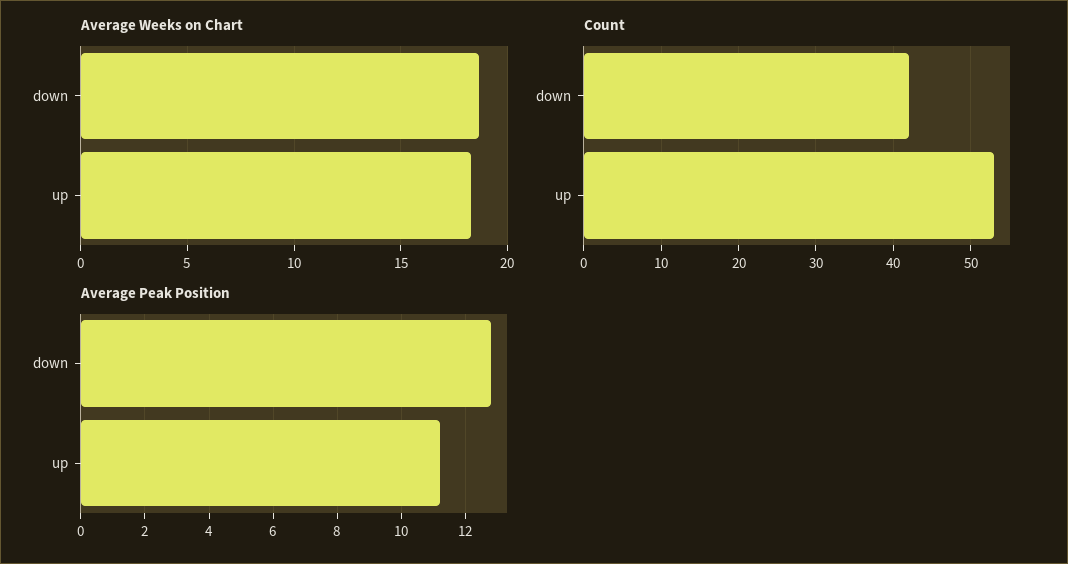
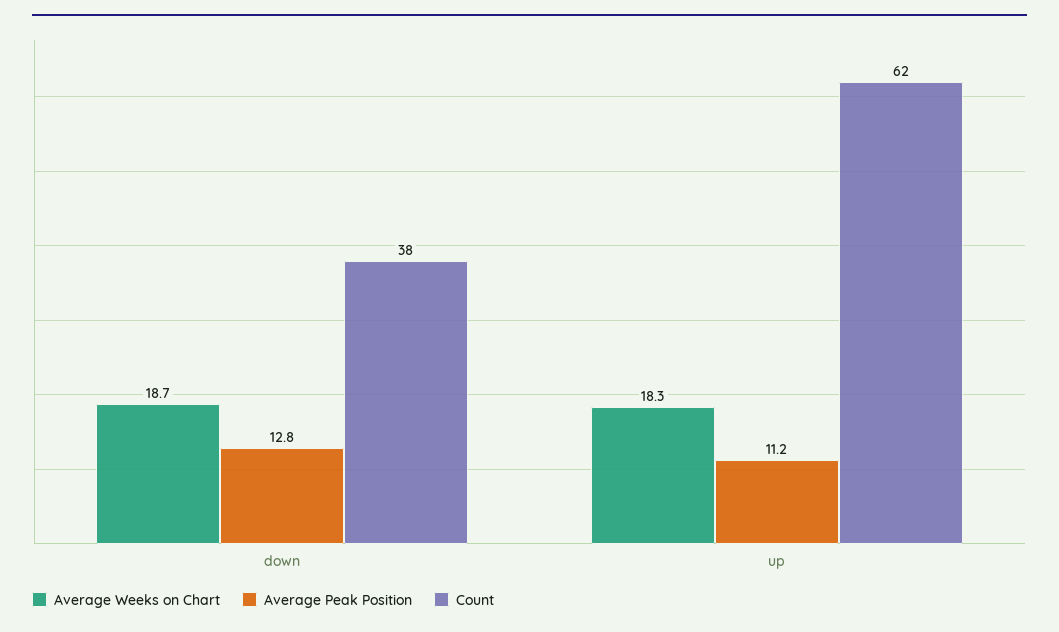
  {
    "Average Weeks on Chart": {
      "down": 18.7,
      "up": 18.3
    },
    "Count": {
-     "down": 42,
+     "down": 38,
-     "up": 53
+     "up": 62
    },
    "Average Peak Position": {
      "down": 12.8,
      "up": 11.2
    }
  }

